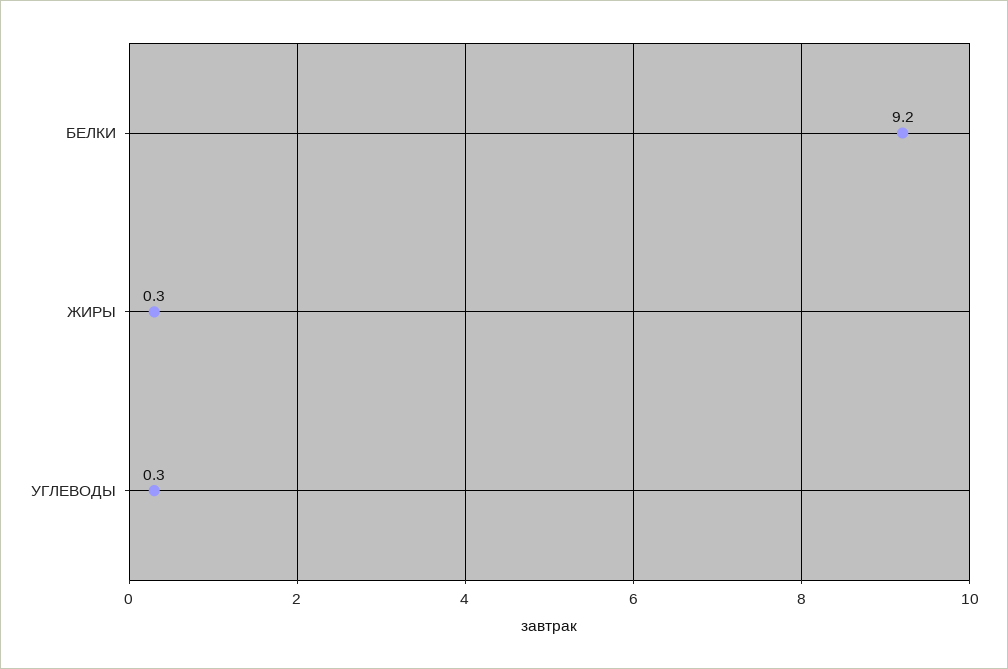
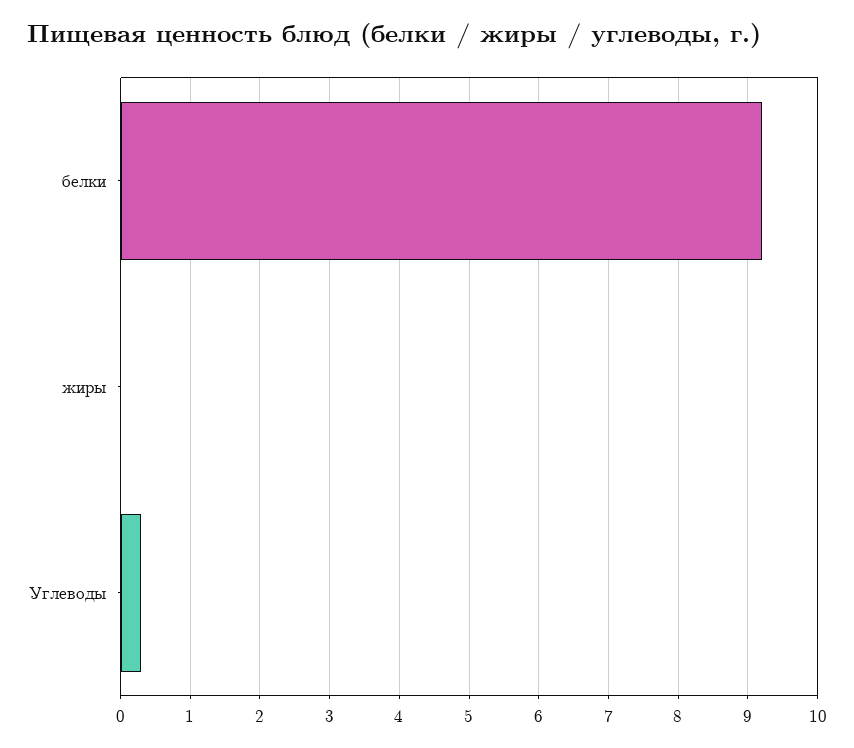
  {
    "БЕЛКИ": 9.2,
-   "ЖИРЫ": 0.3,
+   "ЖИРЫ": 0,
    "УГЛЕВОДЫ": 0.3
  }

